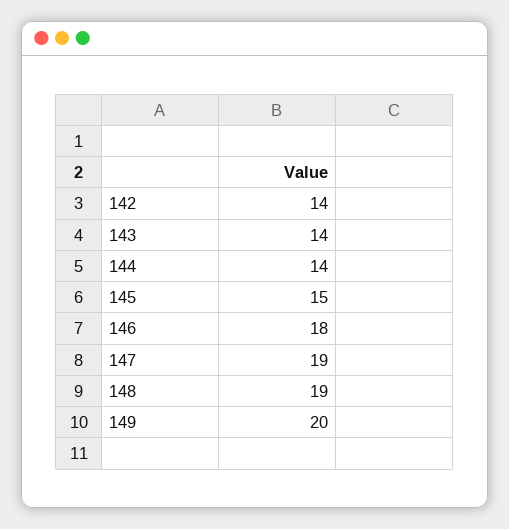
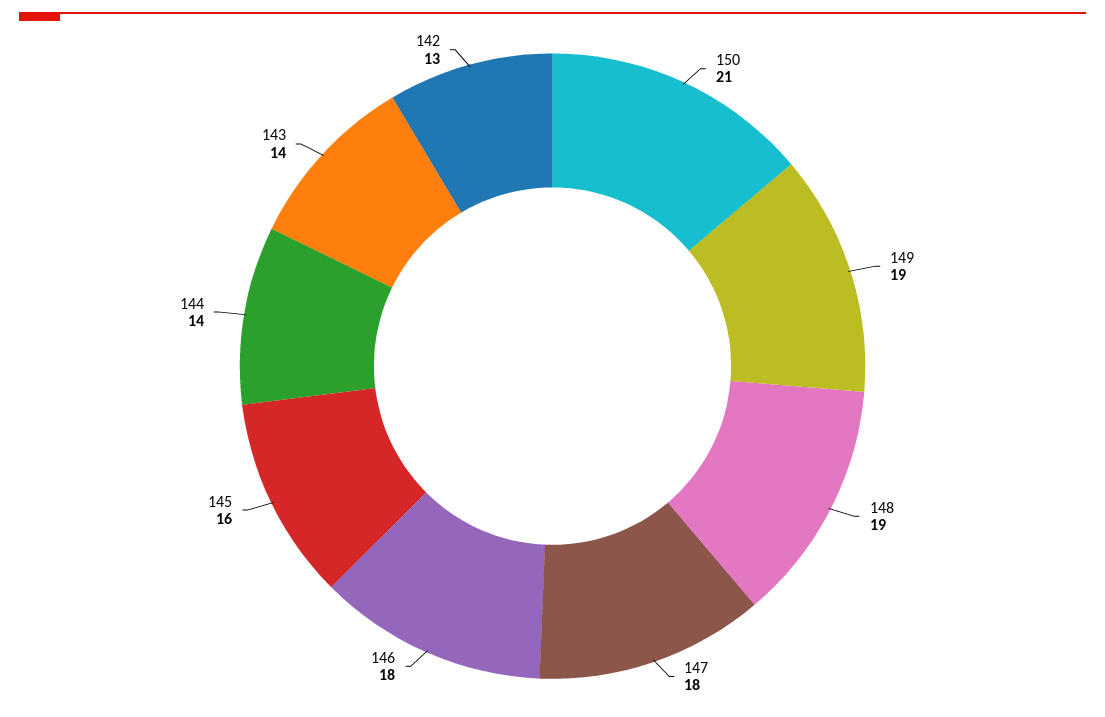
  {
-   "142": 14,
+   "142": 13,
    "143": 14,
    "144": 14,
-   "145": 15,
+   "145": 16,
    "146": 18,
-   "147": 19,
+   "147": 18,
    "148": 19,
-   "149": 20
+   "149": 19,
+   "150": 21
  }

